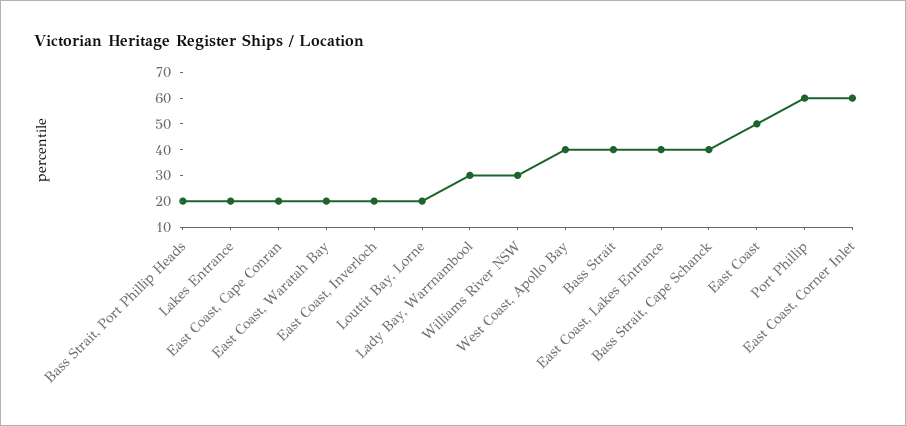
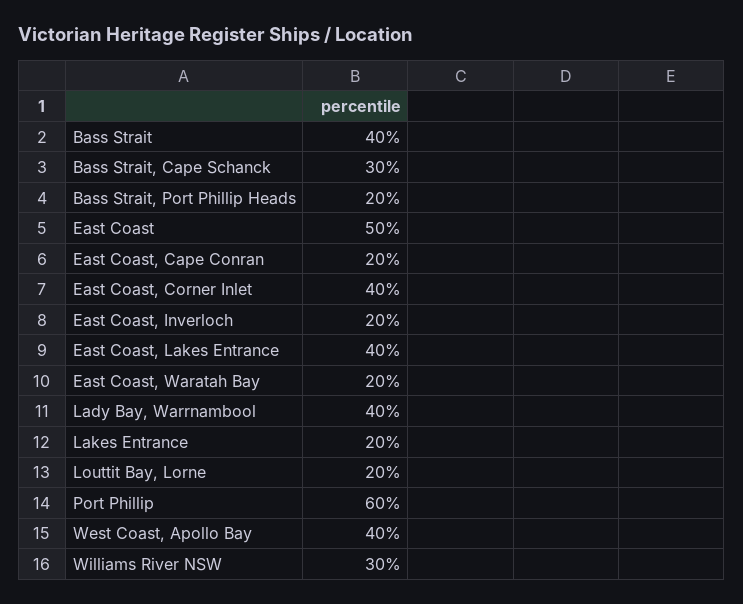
  {
    "Bass Strait, Port Phillip Heads": 20,
    "Lakes Entrance": 20,
    "East Coast, Cape Conran": 20,
    "East Coast, Waratah Bay": 20,
    "East Coast, Inverloch": 20,
    "Louttit Bay, Lorne": 20,
-   "Lady Bay, Warrnambool": 30,
+   "Lady Bay, Warrnambool": 40,
    "Williams River NSW": 30,
    "West Coast, Apollo Bay": 40,
    "Bass Strait": 40,
    "East Coast, Lakes Entrance": 40,
-   "Bass Strait, Cape Schanck": 40,
+   "Bass Strait, Cape Schanck": 30,
    "East Coast": 50,
    "Port Phillip": 60,
-   "East Coast, Corner Inlet": 60
+   "East Coast, Corner Inlet": 40
  }

